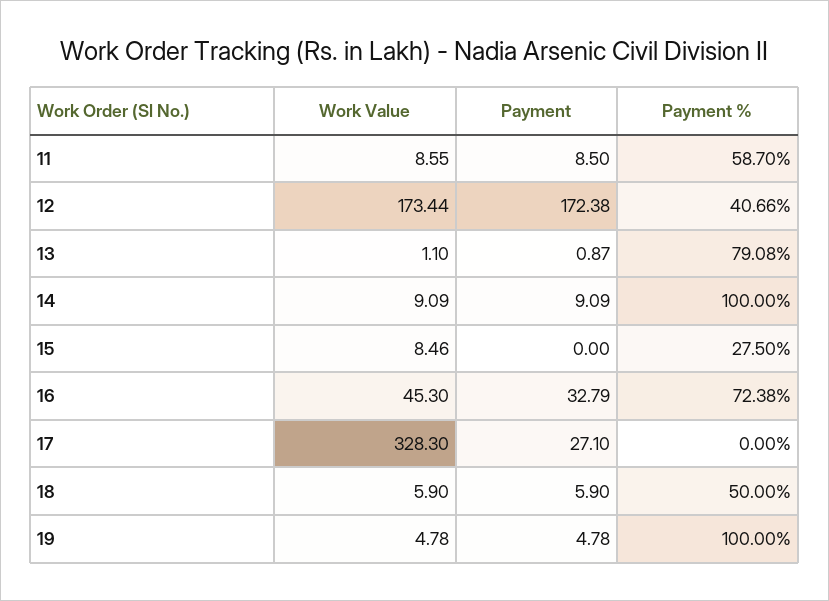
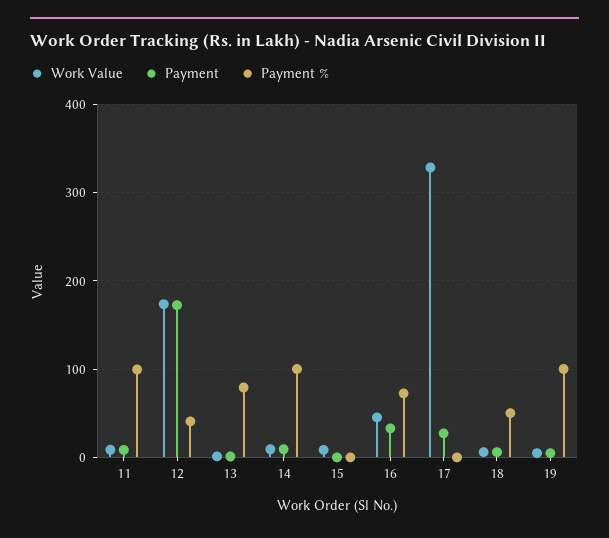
  {
    "Work Value": {
      "11": 8.55,
      "12": 173.44,
      "13": 1.1,
      "14": 9.09,
      "15": 8.46,
      "16": 45.3,
      "17": 328.3,
      "18": 5.9,
      "19": 4.78
    },
    "Payment": {
      "11": 8.5,
      "12": 172.38,
      "13": 0.87,
      "14": 9.09,
      "15": 0,
      "16": 32.79,
      "17": 27.1,
      "18": 5.9,
      "19": 4.78
    },
    "Payment %": {
-     "11": 58.7,
+     "11": 100,
      "12": 40.66,
      "13": 79.08,
      "14": 100,
-     "15": 27.5,
+     "15": 0,
      "16": 72.38,
      "17": 0,
      "18": 50,
      "19": 100
    }
  }

